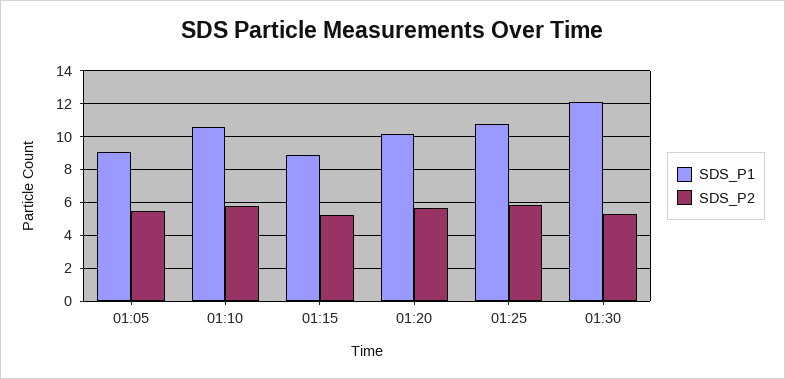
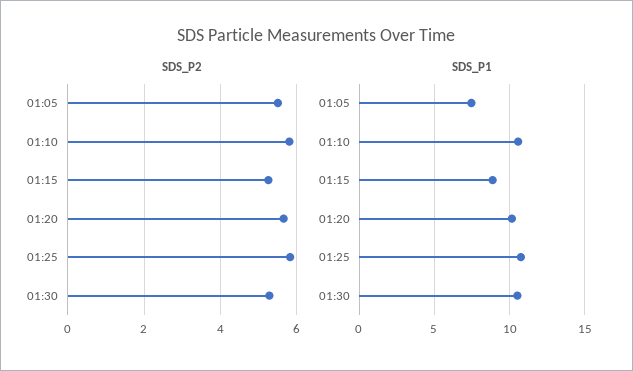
  {
    "SDS_P1": {
-     "01:05": 9,
+     "01:05": 7.5,
      "01:10": 10.5,
      "01:15": 9,
      "01:20": 10,
      "01:25": 11,
-     "01:30": 12
+     "01:30": 10.5
    },
    "SDS_P2": {
      "01:05": 5.6,
      "01:10": 5.8,
      "01:15": 5.2,
      "01:20": 5.6,
      "01:25": 5.8,
      "01:30": 5.2
    }
  }

